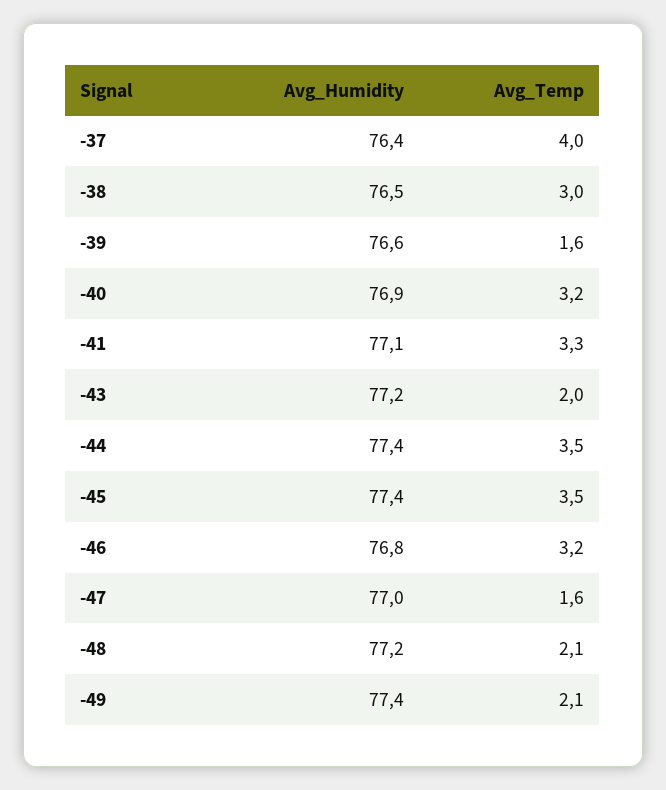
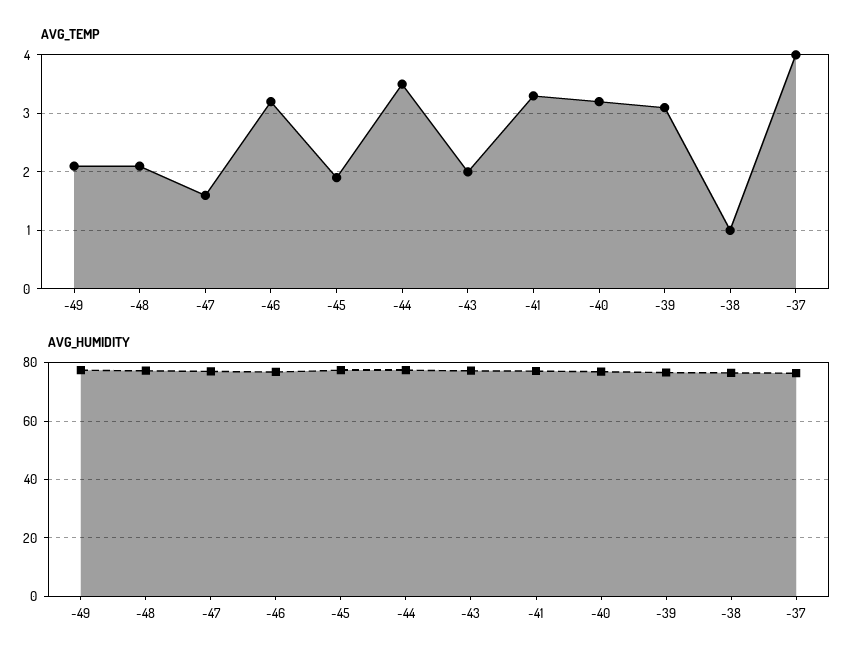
  {
    "Avg_Humidity": {
      "-37": 76.4,
      "-38": 76.5,
      "-39": 76.6,
      "-40": 76.9,
      "-41": 77.1,
      "-43": 77.2,
      "-44": 77.4,
      "-45": 77.4,
      "-46": 76.8,
      "-47": 77,
      "-48": 77.2,
      "-49": 77.4
    },
    "Avg_Temp": {
      "-37": 4,
-     "-38": 3,
+     "-38": 1,
-     "-39": 1.6,
+     "-39": 3,
      "-40": 3.2,
      "-41": 3.3,
      "-43": 2,
      "-44": 3.5,
-     "-45": 3.5,
+     "-45": 2,
      "-46": 3.2,
      "-47": 1.6,
      "-48": 2.1,
      "-49": 2.1
    }
  }

